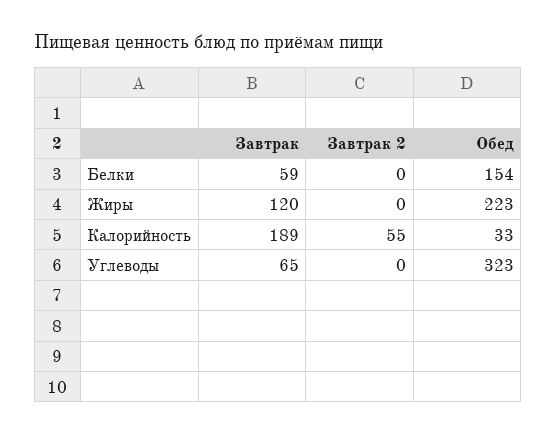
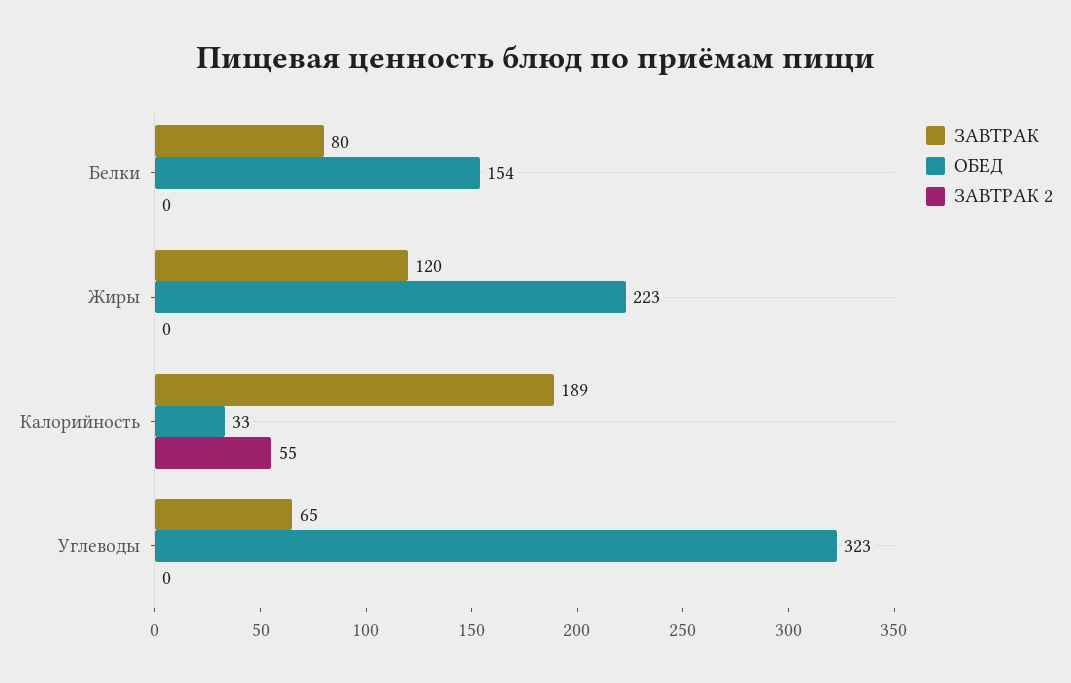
  {
    "Завтрак": {
-     "Белки": 59,
+     "Белки": 80,
      "Жиры": 120,
      "Калорийность": 189,
      "Углеводы": 65
    },
    "Завтрак 2": {
      "Белки": 0,
      "Жиры": 0,
      "Калорийность": 55,
      "Углеводы": 0
    },
    "Обед": {
      "Белки": 154,
      "Жиры": 223,
      "Калорийность": 33,
      "Углеводы": 323
    }
  }

